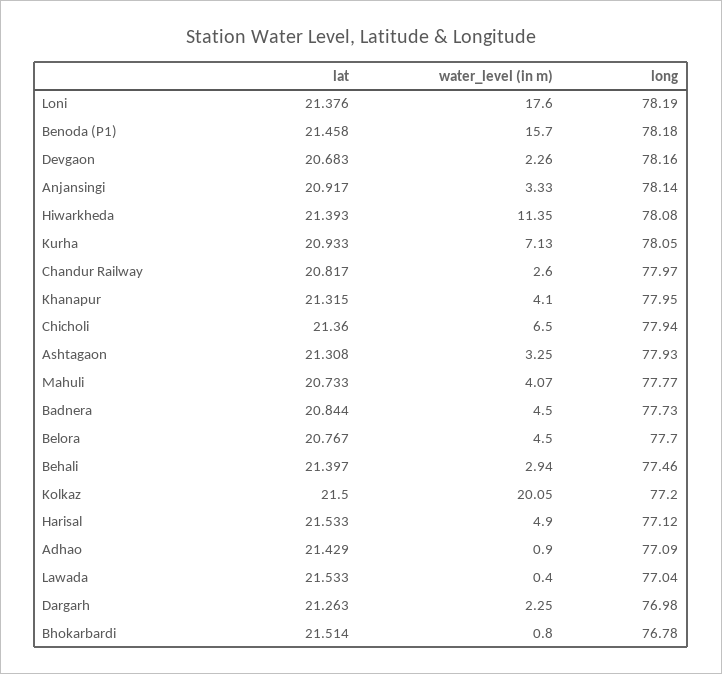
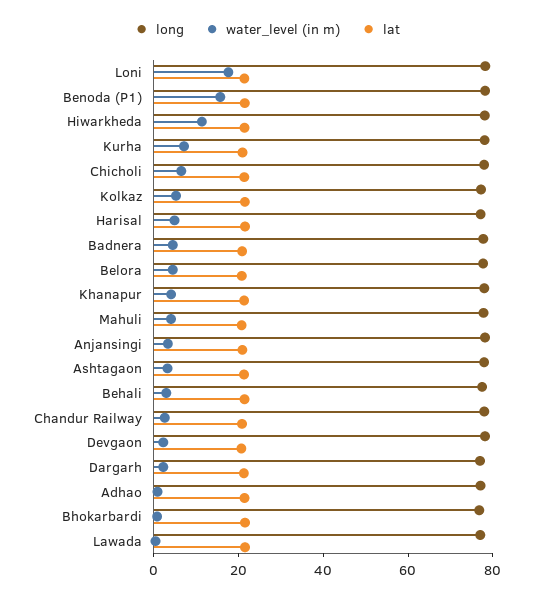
  {
    "lat": {
      "Loni": 21.376,
      "Benoda (P1)": 21.458,
      "Devgaon": 20.683,
      "Anjansingi": 20.917,
      "Hiwarkheda": 21.393,
      "Kurha": 20.933,
      "Chandur Railway": 20.817,
      "Khanapur": 21.315,
      "Chicholi": 21.36,
      "Ashtagaon": 21.308,
      "Mahuli": 20.733,
      "Badnera": 20.844,
      "Belora": 20.767,
      "Behali": 21.397,
      "Kolkaz": 21.5,
      "Harisal": 21.533,
      "Adhao": 21.429,
      "Lawada": 21.533,
      "Dargarh": 21.263,
      "Bhokarbardi": 21.514
    },
    "water_level (in m)": {
      "Loni": 17.6,
      "Benoda (P1)": 15.7,
      "Devgaon": 2.26,
      "Anjansingi": 3.33,
      "Hiwarkheda": 11.35,
      "Kurha": 7.13,
      "Chandur Railway": 2.6,
      "Khanapur": 4.1,
      "Chicholi": 6.5,
      "Ashtagaon": 3.25,
      "Mahuli": 4.07,
      "Badnera": 4.5,
      "Belora": 4.5,
      "Behali": 2.94,
-     "Kolkaz": 20.05,
+     "Kolkaz": 5,
      "Harisal": 4.9,
      "Adhao": 0.9,
      "Lawada": 0.4,
      "Dargarh": 2.25,
      "Bhokarbardi": 0.8
    },
    "long": {
      "Loni": 78.19,
      "Benoda (P1)": 78.18,
      "Devgaon": 78.16,
      "Anjansingi": 78.14,
      "Hiwarkheda": 78.08,
      "Kurha": 78.05,
      "Chandur Railway": 77.97,
      "Khanapur": 77.95,
      "Chicholi": 77.94,
      "Ashtagaon": 77.93,
      "Mahuli": 77.77,
      "Badnera": 77.73,
      "Belora": 77.7,
      "Behali": 77.46,
      "Kolkaz": 77.2,
      "Harisal": 77.12,
      "Adhao": 77.09,
      "Lawada": 77.04,
      "Dargarh": 76.98,
      "Bhokarbardi": 76.78
    }
  }

